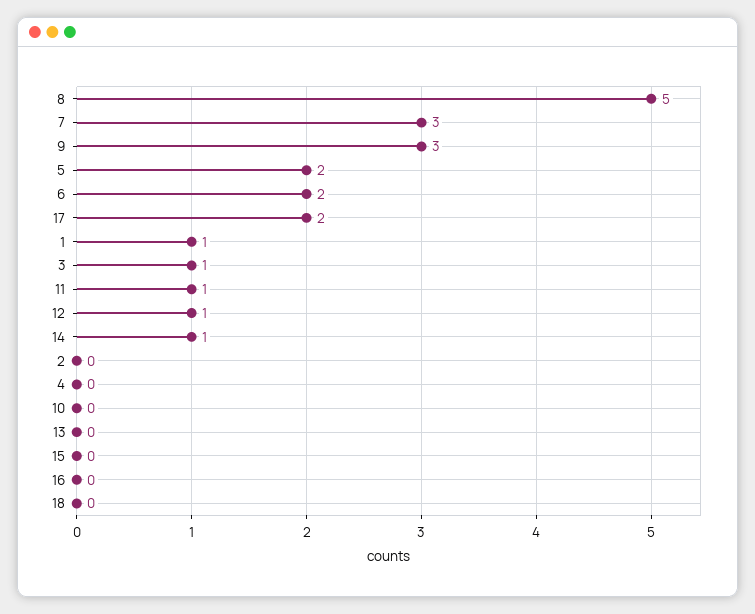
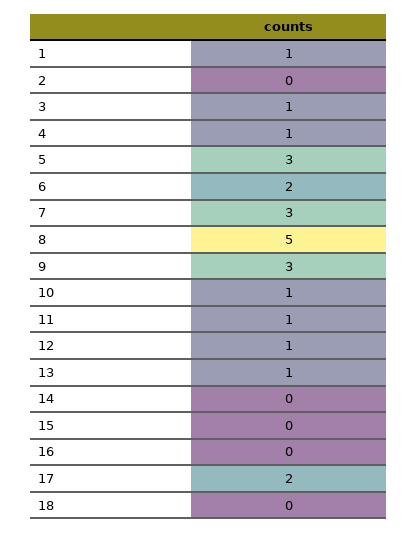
  {
    "8": 5,
    "7": 3,
    "9": 3,
-   "5": 2,
+   "5": 3,
    "6": 2,
    "17": 2,
    "1": 1,
    "3": 1,
    "11": 1,
    "12": 1,
-   "14": 1,
+   "14": 0,
    "2": 0,
-   "4": 0,
+   "4": 1,
-   "10": 0,
+   "10": 1,
-   "13": 0,
+   "13": 1,
    "15": 0,
    "16": 0,
    "18": 0
  }

